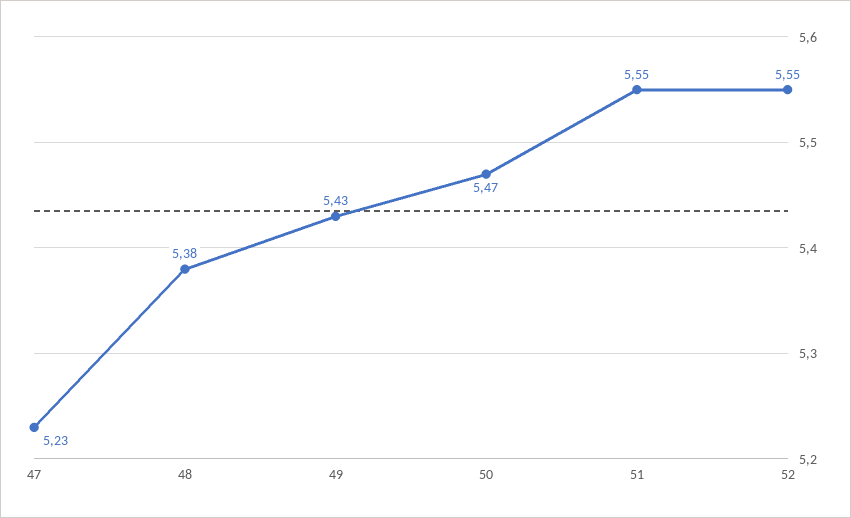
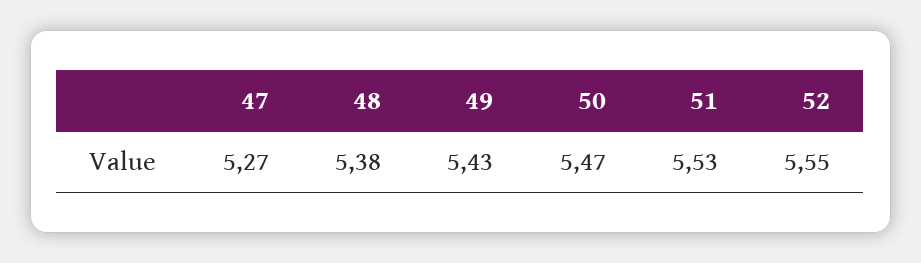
  {
-   "47": 5.23,
+   "47": 5.27,
    "48": 5.38,
    "49": 5.43,
    "50": 5.47,
-   "51": 5.55,
+   "51": 5.53,
    "52": 5.55
  }

